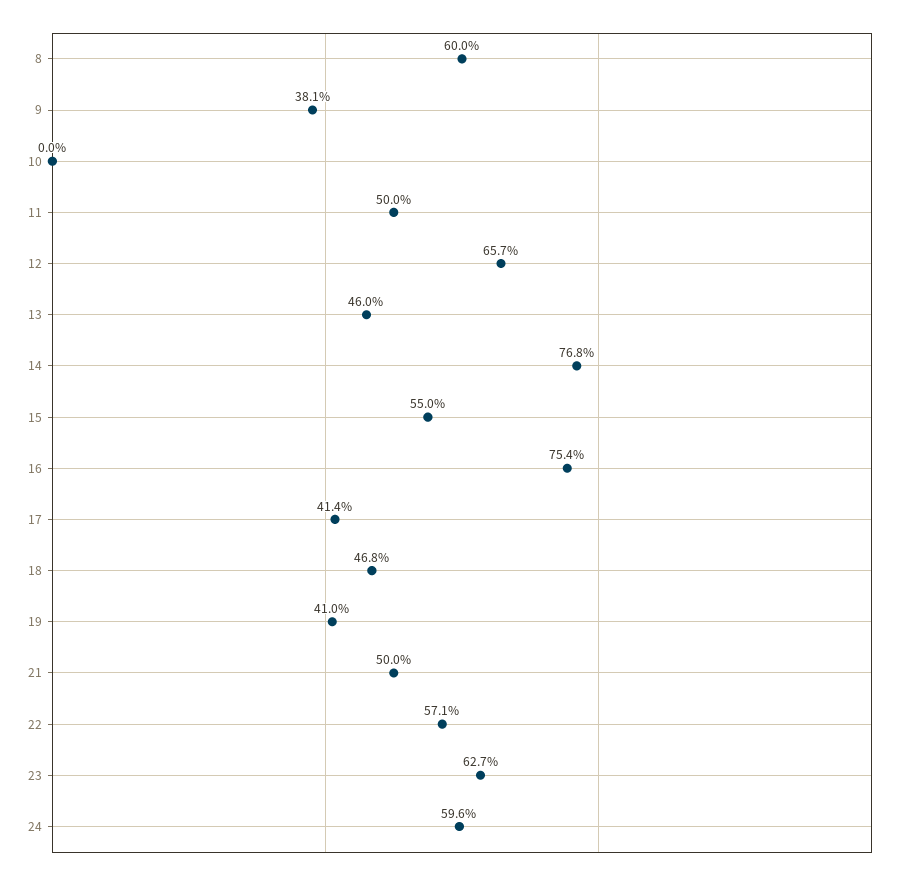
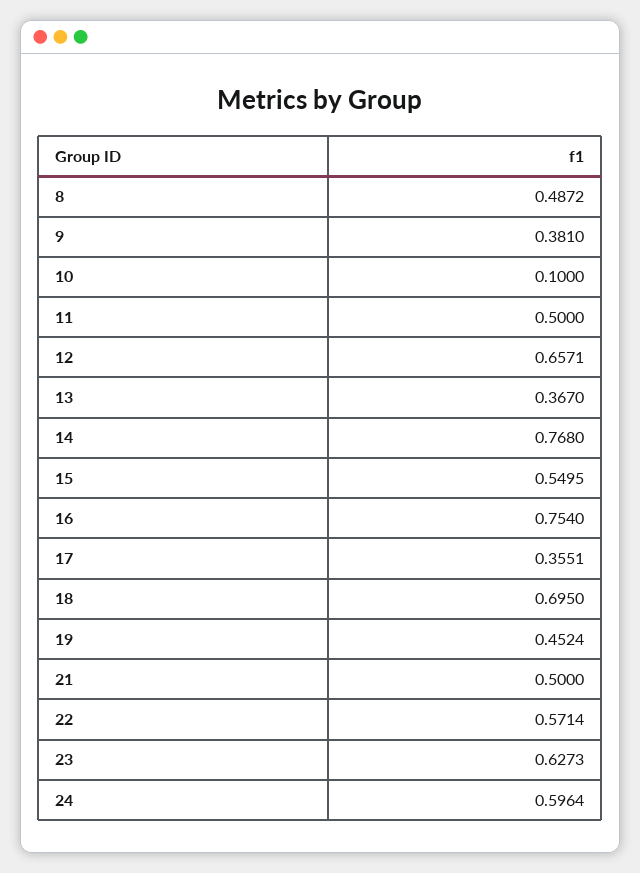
  {
-   "8": 0.6,
+   "8": 0.4872,
    "9": 0.381,
-   "10": 0,
+   "10": 0.1,
    "11": 0.5,
    "12": 0.6571,
-   "13": 0.46,
+   "13": 0.367,
    "14": 0.768,
    "15": 0.5495,
    "16": 0.754,
-   "17": 0.414,
+   "17": 0.3551,
-   "18": 0.468,
+   "18": 0.695,
-   "19": 0.41,
+   "19": 0.4524,
    "21": 0.5,
    "22": 0.5714,
    "23": 0.6273,
    "24": 0.5964
  }

